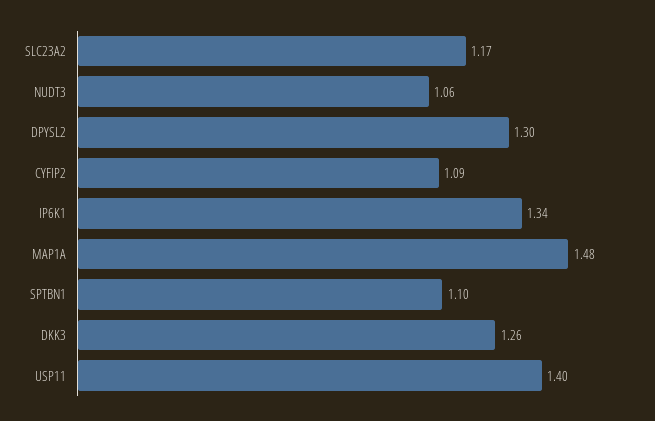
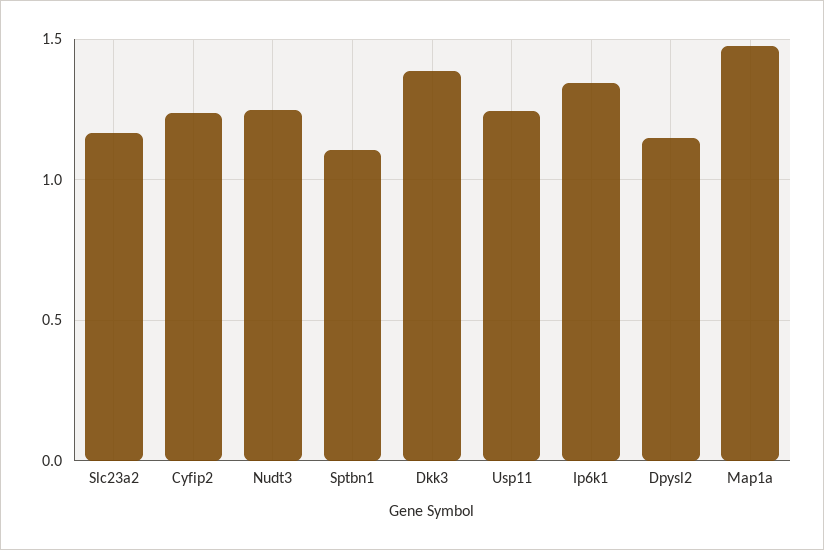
  {
    "SLC23A2": 1.17,
-   "NUDT3": 1.06,
+   "NUDT3": 1.25,
-   "DPYSL2": 1.3,
+   "DPYSL2": 1.15,
-   "CYFIP2": 1.09,
+   "CYFIP2": 1.25,
    "IP6K1": 1.34,
    "MAP1A": 1.48,
    "SPTBN1": 1.1,
-   "DKK3": 1.26,
+   "DKK3": 1.4,
-   "USP11": 1.4
+   "USP11": 1.25
  }

